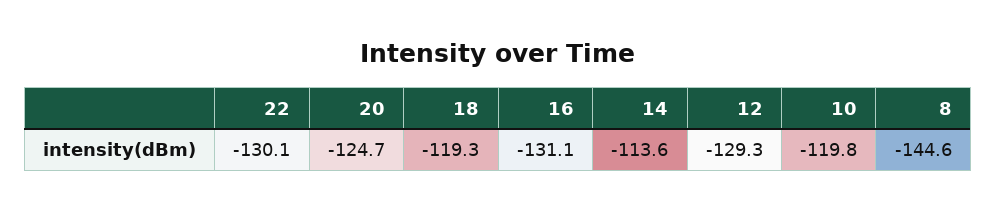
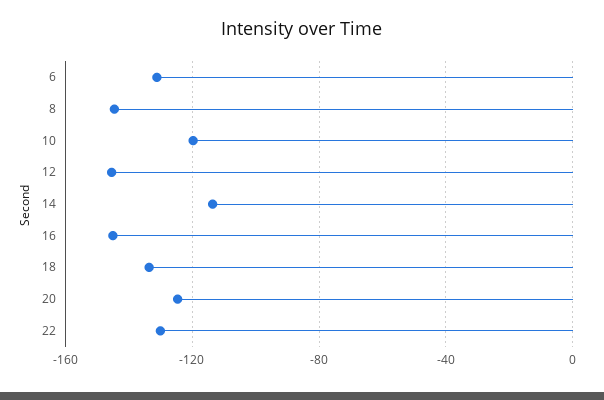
  {
    "22": -130.1,
    "20": -124.7,
-   "18": -119.3,
+   "18": -135,
-   "16": -131.1,
+   "16": -145,
    "14": -113.6,
-   "12": -129.3,
+   "12": -145,
    "10": -119.8,
-   "8": -144.6
+   "8": -144.6,
+   "6": -130
  }

